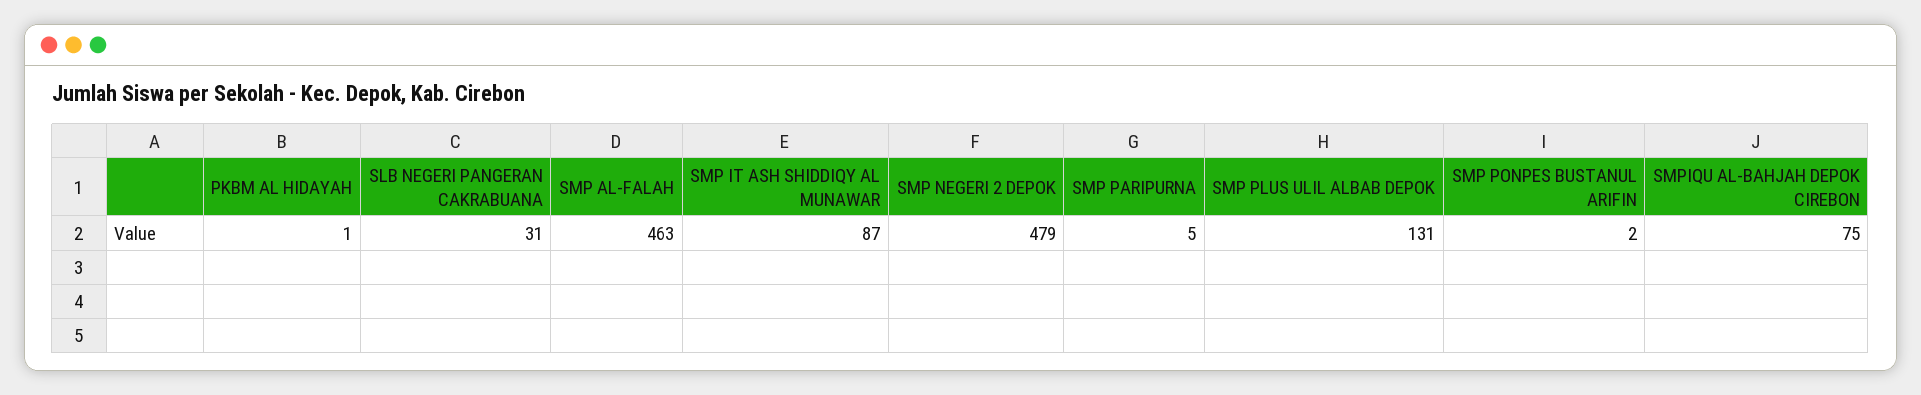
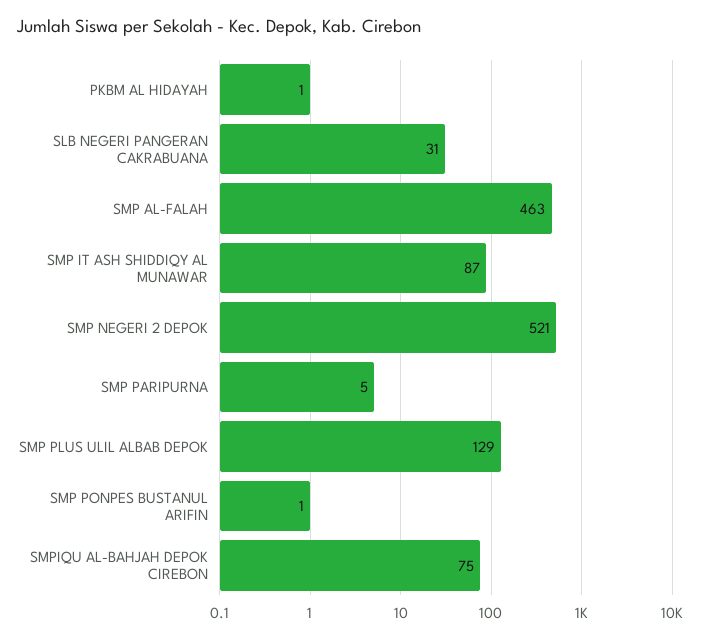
  {
    "PKBM AL HIDAYAH": 1,
    "SLB NEGERI PANGERAN CAKRABUANA": 31,
    "SMP AL-FALAH": 463,
    "SMP IT ASH SHIDDIQY AL MUNAWAR": 87,
-   "SMP NEGERI 2 DEPOK": 479,
+   "SMP NEGERI 2 DEPOK": 521,
    "SMP PARIPURNA": 5,
-   "SMP PLUS ULIL ALBAB DEPOK": 131,
+   "SMP PLUS ULIL ALBAB DEPOK": 129,
-   "SMP PONPES BUSTANUL ARIFIN": 2,
+   "SMP PONPES BUSTANUL ARIFIN": 1,
    "SMPIQU AL-BAHJAH DEPOK CIREBON": 75
  }

